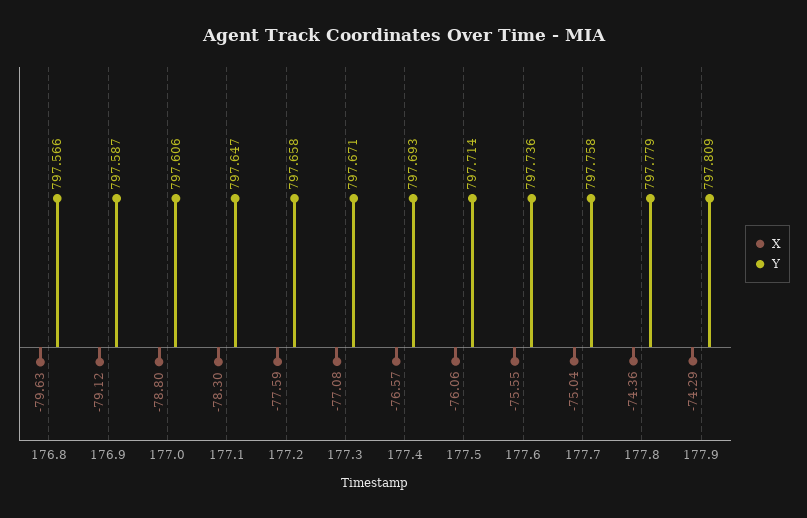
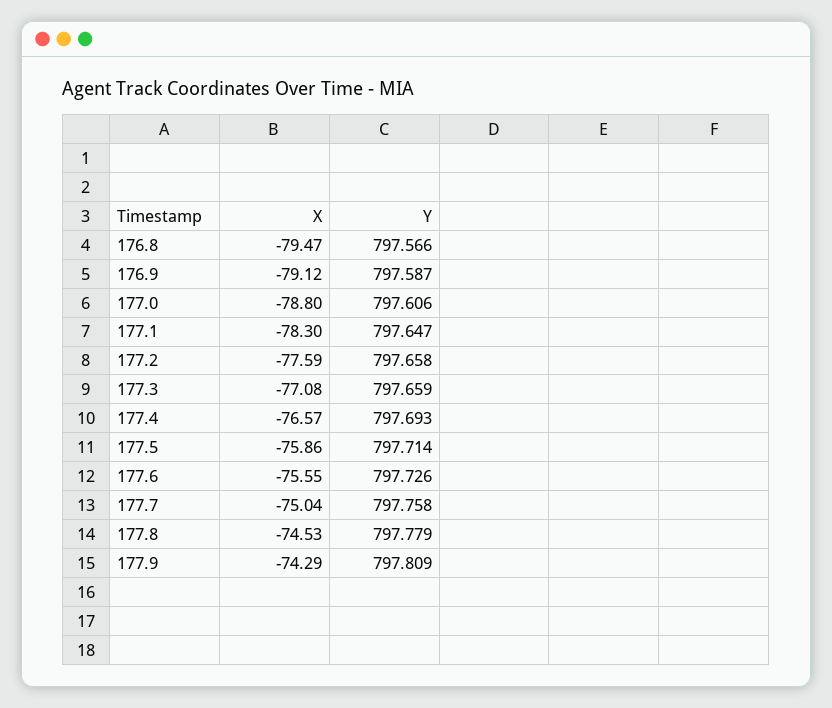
  {
    "X": {
-     "176.8": -79.63,
+     "176.8": -79.47,
      "176.9": -79.12,
      "177.0": -78.8,
      "177.1": -78.3,
      "177.2": -77.59,
      "177.3": -77.08,
      "177.4": -76.57,
-     "177.5": -76.06,
+     "177.5": -75.86,
      "177.6": -75.55,
      "177.7": -75.04,
-     "177.8": -74.36,
+     "177.8": -74.53,
      "177.9": -74.29
    },
    "Y": {
      "176.8": 797.566,
      "176.9": 797.587,
      "177.0": 797.606,
      "177.1": 797.647,
      "177.2": 797.658,
-     "177.3": 797.671,
+     "177.3": 797.659,
      "177.4": 797.693,
      "177.5": 797.714,
-     "177.6": 797.736,
+     "177.6": 797.726,
      "177.7": 797.758,
      "177.8": 797.779,
      "177.9": 797.809
    }
  }

